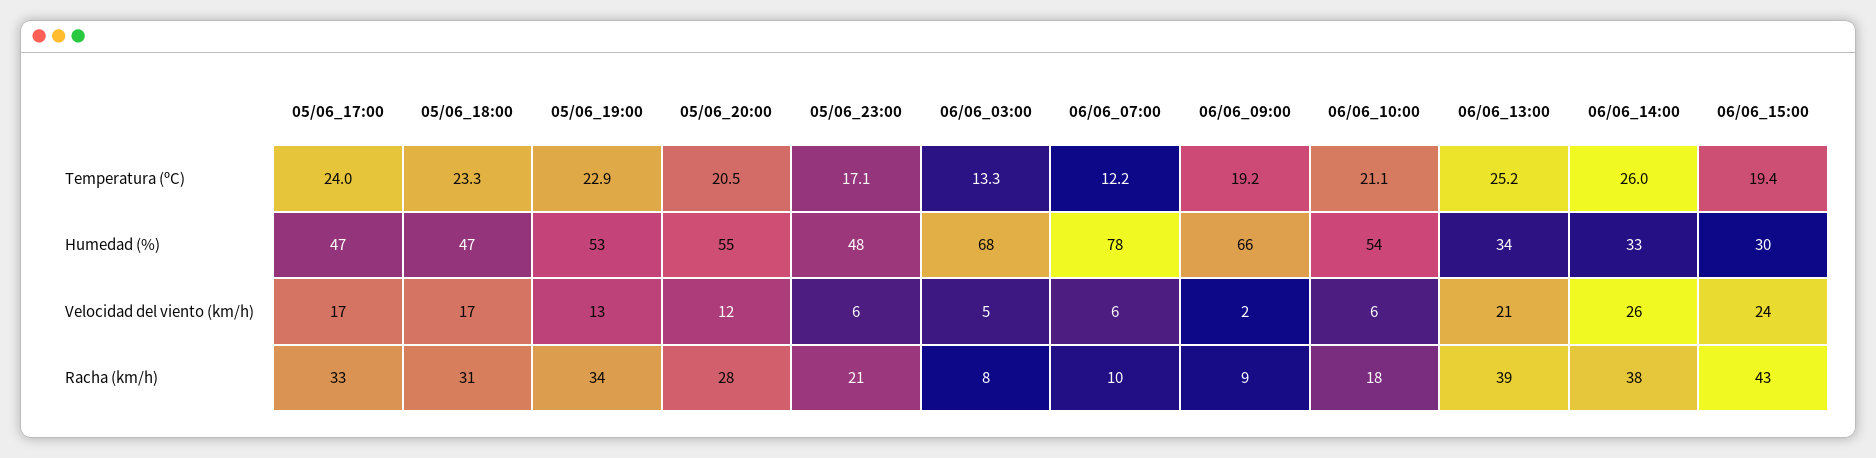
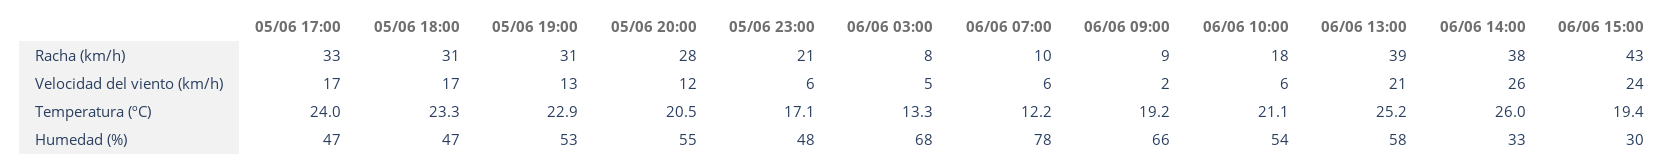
  {
    "05/06_17:00": {
      "Temperatura (ºC)": 24,
      "Humedad (%)": 47,
      "Velocidad del viento (km/h)": 17,
      "Racha (km/h)": 33
    },
    "05/06_18:00": {
      "Temperatura (ºC)": 23.3,
      "Humedad (%)": 47,
      "Velocidad del viento (km/h)": 17,
      "Racha (km/h)": 31
    },
    "05/06_19:00": {
      "Temperatura (ºC)": 22.9,
      "Humedad (%)": 53,
      "Velocidad del viento (km/h)": 13,
-     "Racha (km/h)": 34
+     "Racha (km/h)": 31
    },
    "05/06_20:00": {
      "Temperatura (ºC)": 20.5,
      "Humedad (%)": 55,
      "Velocidad del viento (km/h)": 12,
      "Racha (km/h)": 28
    },
    "05/06_23:00": {
      "Temperatura (ºC)": 17.1,
      "Humedad (%)": 48,
      "Velocidad del viento (km/h)": 6,
      "Racha (km/h)": 21
    },
    "06/06_03:00": {
      "Temperatura (ºC)": 13.3,
      "Humedad (%)": 68,
      "Velocidad del viento (km/h)": 5,
      "Racha (km/h)": 8
    },
    "06/06_07:00": {
      "Temperatura (ºC)": 12.2,
      "Humedad (%)": 78,
      "Velocidad del viento (km/h)": 6,
      "Racha (km/h)": 10
    },
    "06/06_09:00": {
      "Temperatura (ºC)": 19.2,
      "Humedad (%)": 66,
      "Velocidad del viento (km/h)": 2,
      "Racha (km/h)": 9
    },
    "06/06_10:00": {
      "Temperatura (ºC)": 21.1,
      "Humedad (%)": 54,
      "Velocidad del viento (km/h)": 6,
      "Racha (km/h)": 18
    },
    "06/06_13:00": {
      "Temperatura (ºC)": 25.2,
-     "Humedad (%)": 34,
+     "Humedad (%)": 58,
      "Velocidad del viento (km/h)": 21,
      "Racha (km/h)": 39
    },
    "06/06_14:00": {
      "Temperatura (ºC)": 26,
      "Humedad (%)": 33,
      "Velocidad del viento (km/h)": 26,
      "Racha (km/h)": 38
    },
    "06/06_15:00": {
      "Temperatura (ºC)": 19.4,
      "Humedad (%)": 30,
      "Velocidad del viento (km/h)": 24,
      "Racha (km/h)": 43
    }
  }

